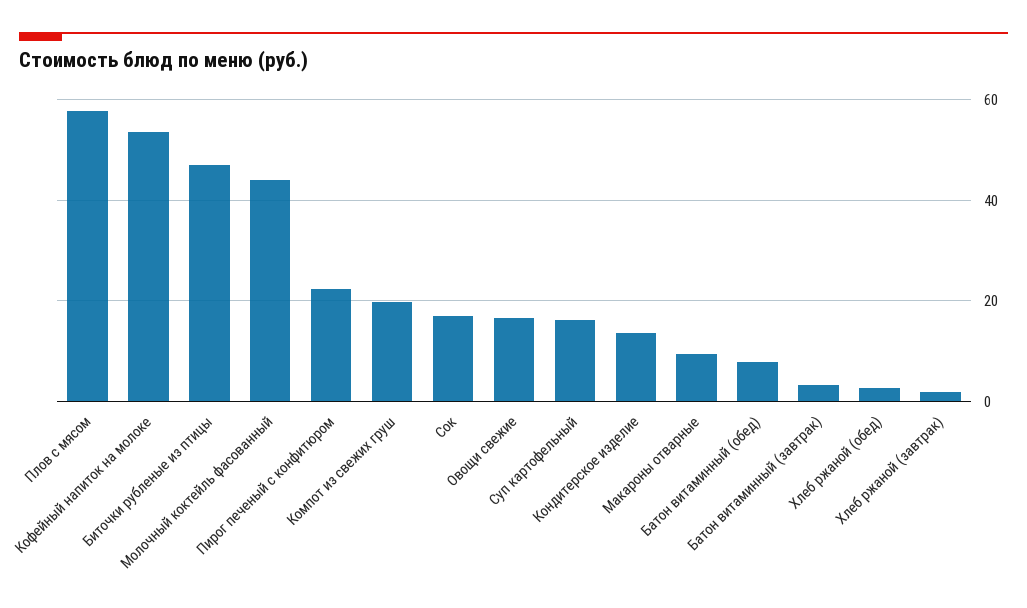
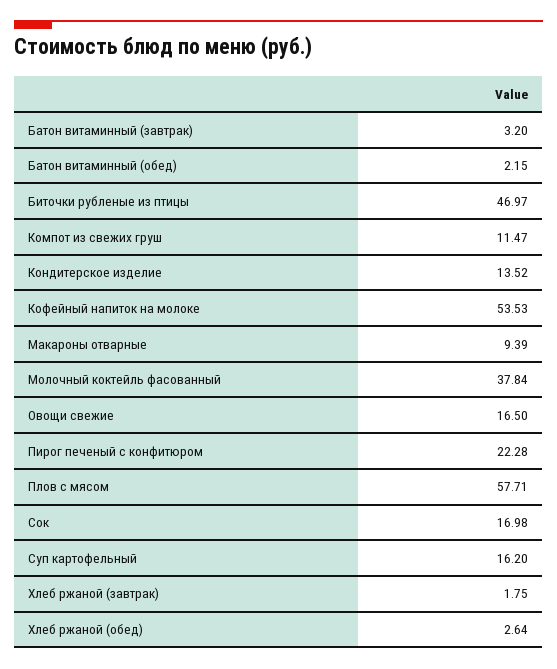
  {
    "Плов с мясом": 57.71,
    "Кофейный напиток на молоке": 53.53,
    "Биточки рубленые из птицы": 46.97,
-   "Молочный коктейль фасованный": 44,
+   "Молочный коктейль фасованный": 37.84,
    "Пирог печеный с конфитюром": 22.28,
-   "Компот из свежих груш": 20,
+   "Компот из свежих груш": 11.47,
    "Сок": 16.98,
    "Овощи свежие": 16.5,
    "Суп картофельный": 16.2,
    "Кондитерское изделие": 13.52,
    "Макароны отварные": 9.39,
-   "Батон витаминный (обед)": 8,
+   "Батон витаминный (обед)": 2.15,
    "Батон витаминный (завтрак)": 3.2,
    "Хлеб ржаной (обед)": 2.64,
    "Хлеб ржаной (завтрак)": 1.75
  }

